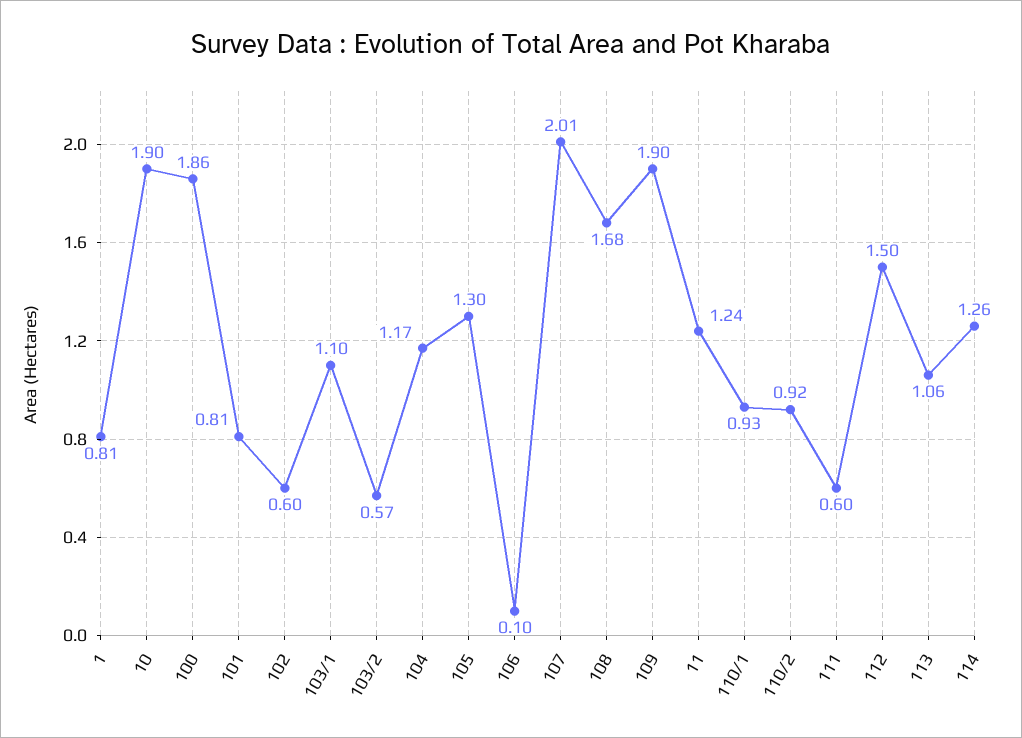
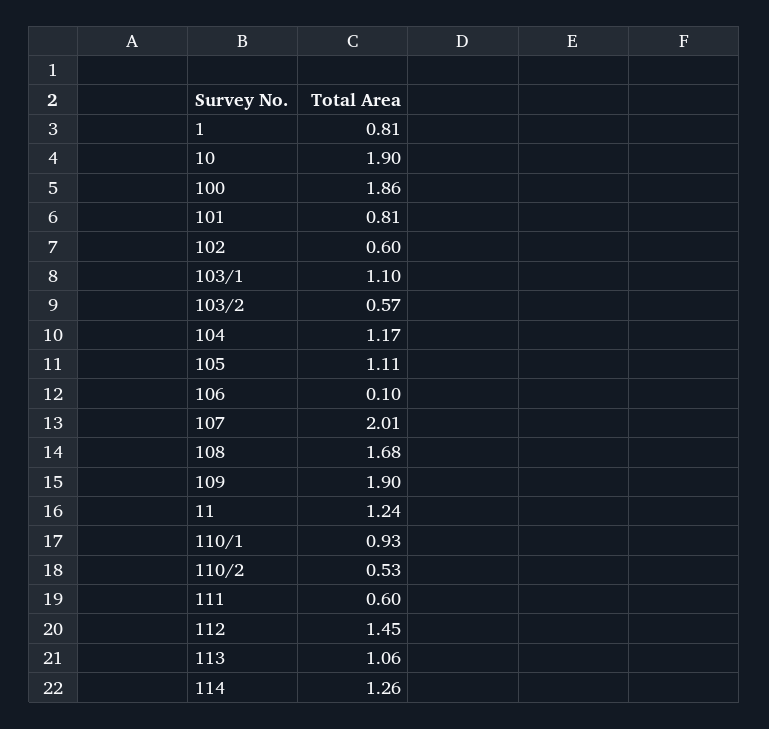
  {
    "1": 0.81,
    "10": 1.9,
    "100": 1.86,
    "101": 0.81,
    "102": 0.6,
    "103/1": 1.1,
    "103/2": 0.57,
    "104": 1.17,
-   "105": 1.3,
+   "105": 1.11,
    "106": 0.1,
    "107": 2.01,
    "108": 1.68,
    "109": 1.9,
    "11": 1.24,
    "110/1": 0.93,
-   "110/2": 0.92,
+   "110/2": 0.53,
    "111": 0.6,
-   "112": 1.5,
+   "112": 1.45,
    "113": 1.06,
    "114": 1.26
  }

